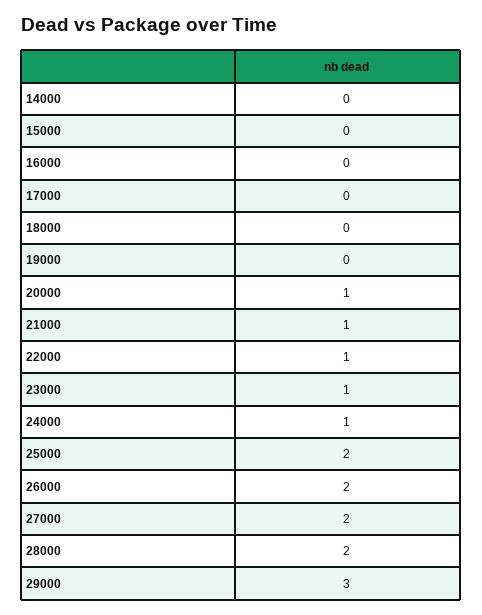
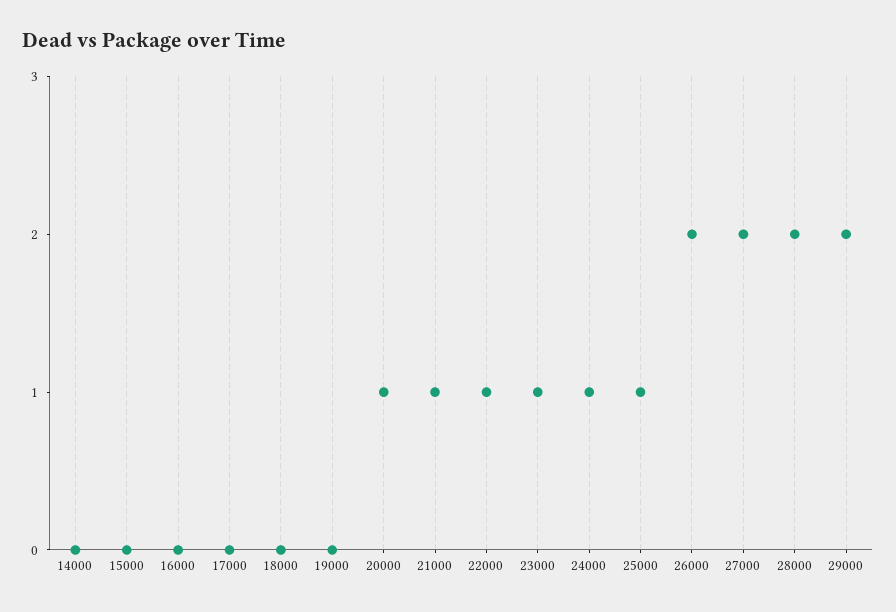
  {
    "14000": 0,
    "15000": 0,
    "16000": 0,
    "17000": 0,
    "18000": 0,
    "19000": 0,
    "20000": 1,
    "21000": 1,
    "22000": 1,
    "23000": 1,
    "24000": 1,
-   "25000": 2,
+   "25000": 1,
    "26000": 2,
    "27000": 2,
    "28000": 2,
-   "29000": 3
+   "29000": 2
  }

